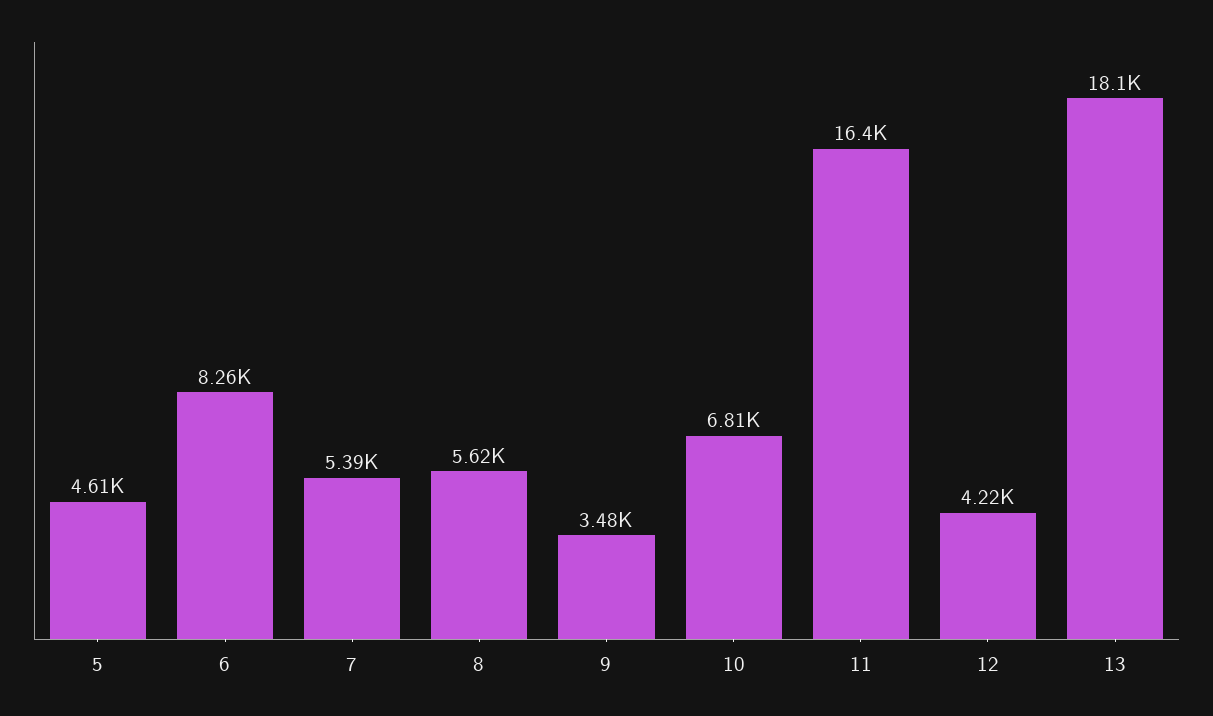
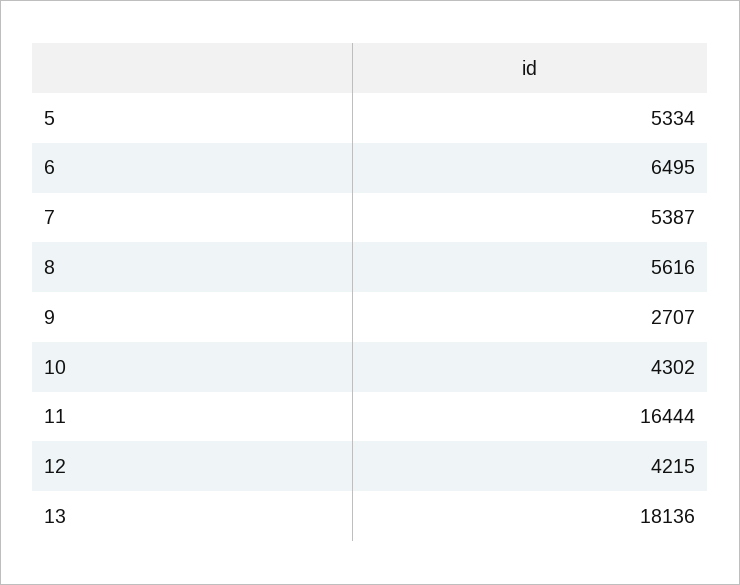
  {
-   "5": 4610,
+   "5": 5334,
-   "6": 8260,
+   "6": 6495,
    "7": 5387,
    "8": 5616,
-   "9": 3480,
+   "9": 2707,
-   "10": 6810,
+   "10": 4302,
    "11": 16444,
    "12": 4215,
    "13": 18136
  }

